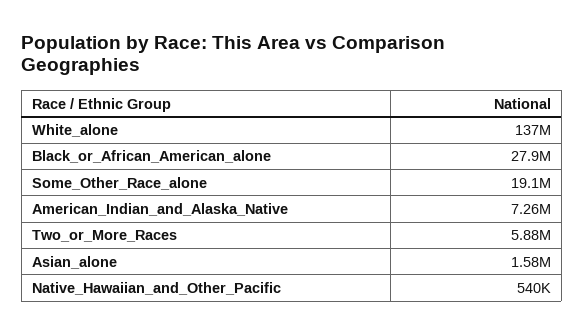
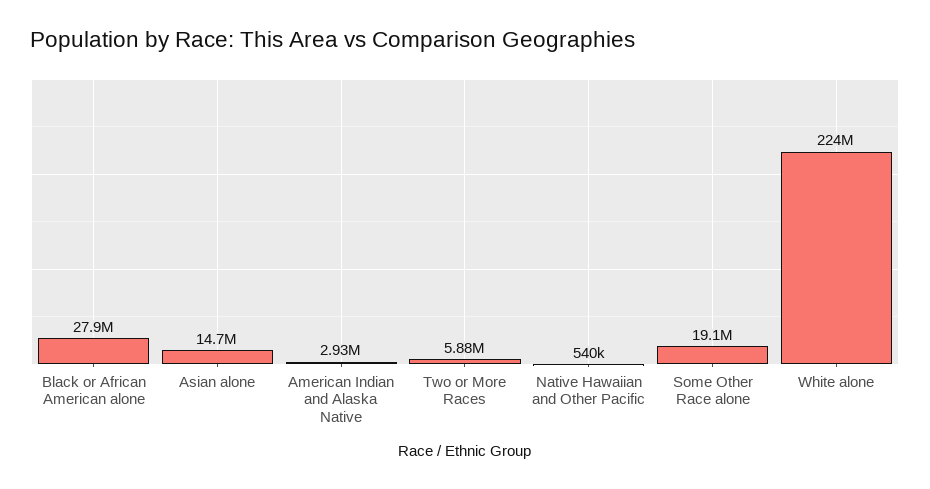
  {
-   "White_alone": 137000000,
+   "White_alone": 224000000,
    "Black_or_African_American_alone": 27900000,
    "Some_Other_Race_alone": 19100000,
-   "American_Indian_and_Alaska_Native": 7260000,
+   "American_Indian_and_Alaska_Native": 2930000,
    "Two_or_More_Races": 5880000,
-   "Asian_alone": 1580000,
+   "Asian_alone": 14700000,
    "Native_Hawaiian_and_Other_Pacific": 540000
  }

